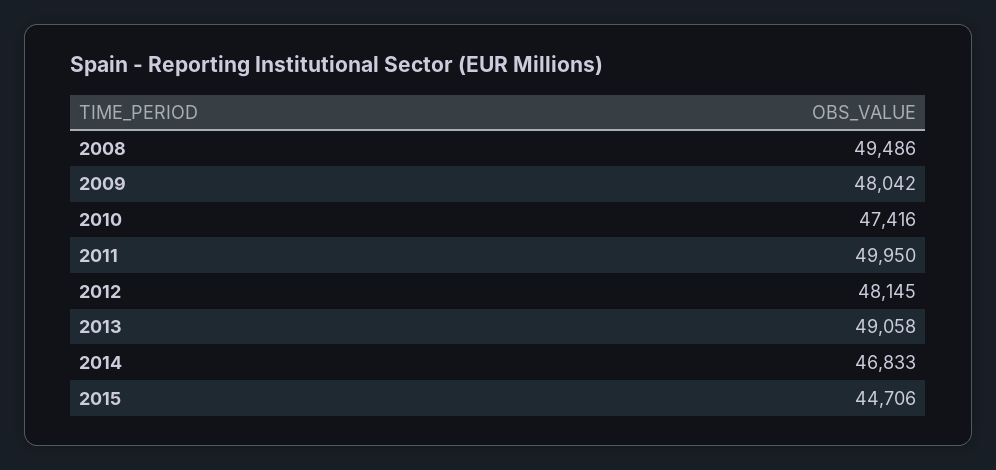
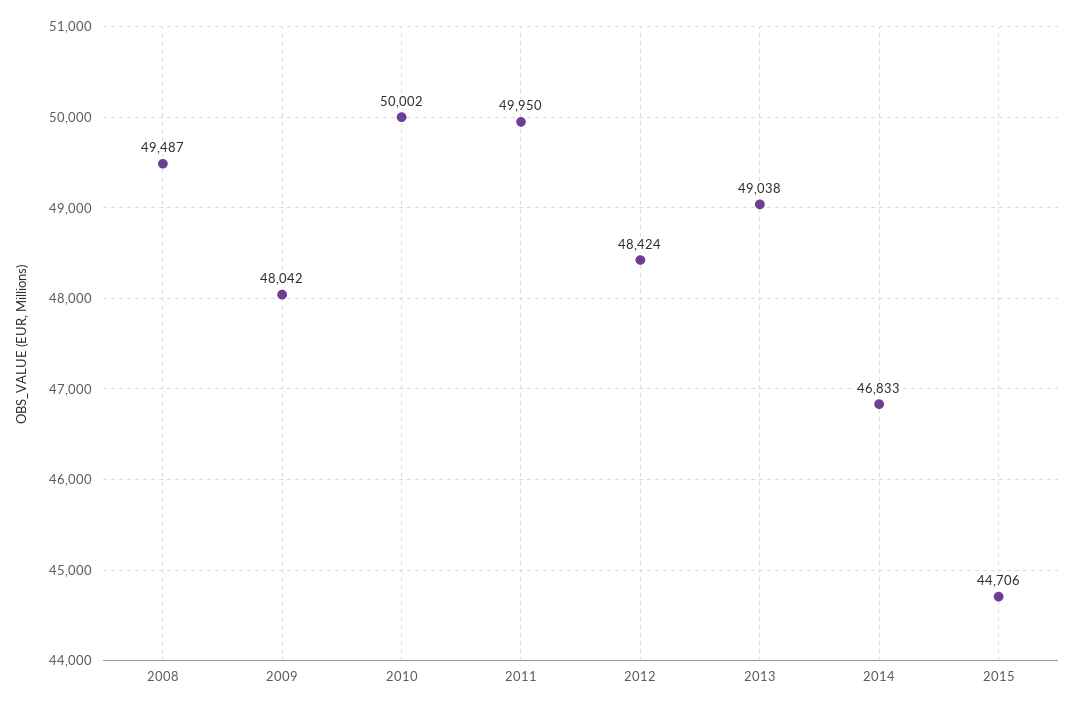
  {
-   "2008": 49486,
+   "2008": 49487,
    "2009": 48042,
-   "2010": 47416,
+   "2010": 50002,
    "2011": 49950,
-   "2012": 48145,
+   "2012": 48424,
-   "2013": 49058,
+   "2013": 49038,
    "2014": 46833,
    "2015": 44706
  }

